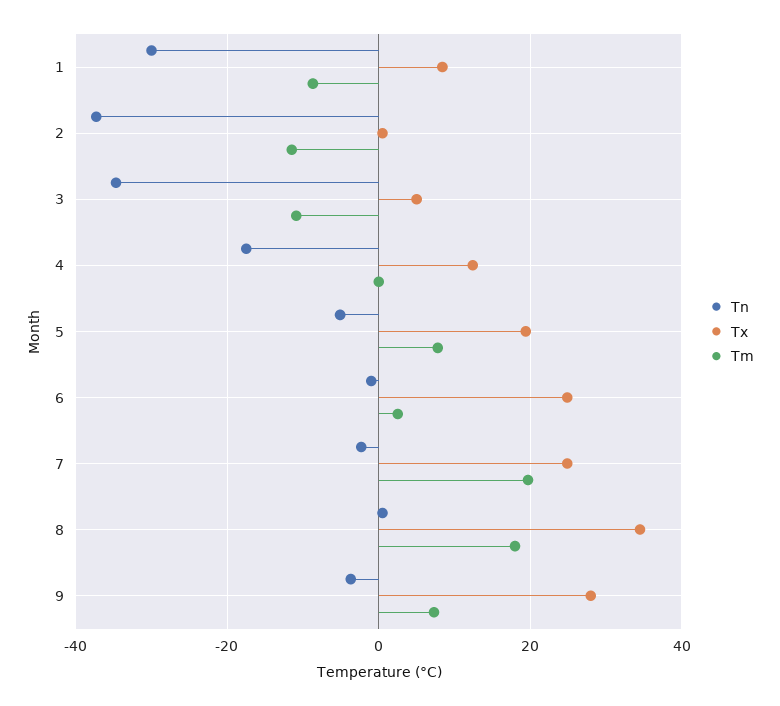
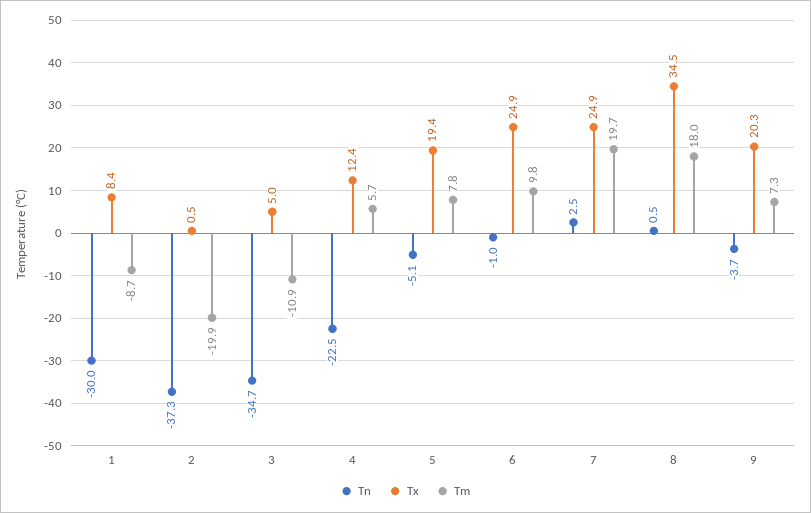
  {
    "Tn": {
      "1": -30,
      "2": -37.3,
      "3": -34.7,
-     "4": -18,
+     "4": -22.5,
      "5": -5.1,
      "6": -1,
-     "7": -2,
+     "7": 2.5,
      "8": 0.5,
      "9": -3.7
    },
    "Tx": {
      "1": 8.4,
      "2": 0.5,
      "3": 5,
      "4": 12.4,
      "5": 19.4,
      "6": 24.9,
      "7": 24.9,
      "8": 34.5,
-     "9": 28
+     "9": 20.3
    },
    "Tm": {
      "1": -8.7,
-     "2": -12,
+     "2": -19.9,
      "3": -10.9,
-     "4": 0,
+     "4": 5.7,
      "5": 7.8,
-     "6": 2,
+     "6": 9.8,
      "7": 19.7,
      "8": 18,
      "9": 7.3
    }
  }

